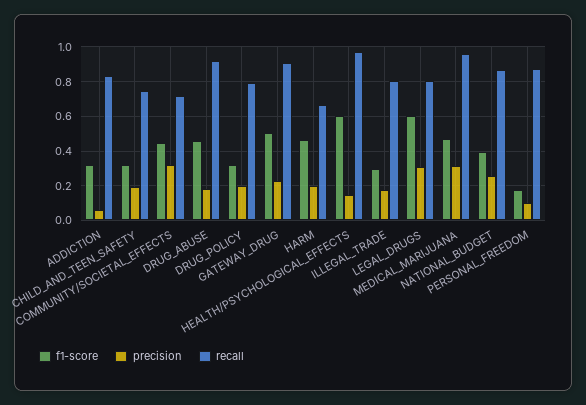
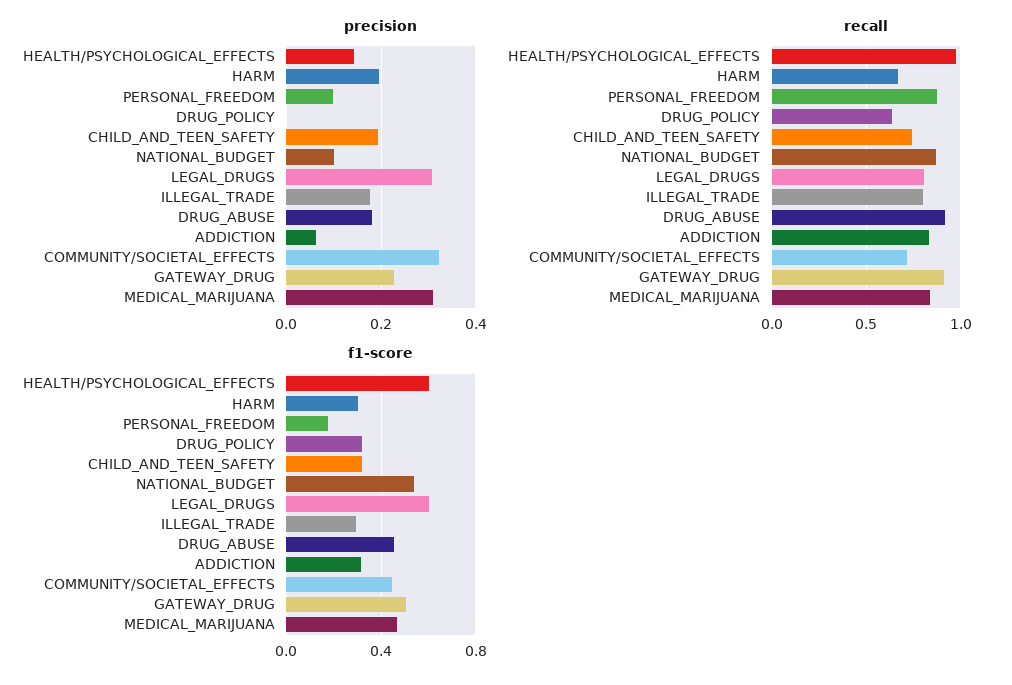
  {
    "f1-score": {
      "ADDICTION": 0.3,
      "CHILD_AND_TEEN_SAFETY": 0.3,
      "COMMUNITY/SOCIETAL_EFFECTS": 0.45,
      "DRUG_ABUSE": 0.45,
      "DRUG_POLICY": 0.3,
      "GATEWAY_DRUG": 0.5,
-     "HARM": 0.45,
+     "HARM": 0.3,
      "HEALTH/PSYCHOLOGICAL_EFFECTS": 0.6,
      "ILLEGAL_TRADE": 0.3,
      "LEGAL_DRUGS": 0.6,
      "MEDICAL_MARIJUANA": 0.45,
-     "NATIONAL_BUDGET": 0.4,
+     "NATIONAL_BUDGET": 0.55,
      "PERSONAL_FREEDOM": 0.2
    },
    "precision": {
      "ADDICTION": 0.06,
      "CHILD_AND_TEEN_SAFETY": 0.2,
      "COMMUNITY/SOCIETAL_EFFECTS": 0.32,
      "DRUG_ABUSE": 0.18,
-     "DRUG_POLICY": 0.2,
+     "DRUG_POLICY": 0,
      "GATEWAY_DRUG": 0.22,
      "HARM": 0.2,
      "HEALTH/PSYCHOLOGICAL_EFFECTS": 0.14,
      "ILLEGAL_TRADE": 0.18,
      "LEGAL_DRUGS": 0.3,
      "MEDICAL_MARIJUANA": 0.32,
-     "NATIONAL_BUDGET": 0.25,
+     "NATIONAL_BUDGET": 0.1,
      "PERSONAL_FREEDOM": 0.1
    },
    "recall": {
      "ADDICTION": 0.85,
      "CHILD_AND_TEEN_SAFETY": 0.75,
      "COMMUNITY/SOCIETAL_EFFECTS": 0.7,
      "DRUG_ABUSE": 0.9,
-     "DRUG_POLICY": 0.8,
+     "DRUG_POLICY": 0.65,
      "GATEWAY_DRUG": 0.9,
      "HARM": 0.65,
      "HEALTH/PSYCHOLOGICAL_EFFECTS": 0.95,
      "ILLEGAL_TRADE": 0.8,
      "LEGAL_DRUGS": 0.8,
-     "MEDICAL_MARIJUANA": 0.95,
+     "MEDICAL_MARIJUANA": 0.85,
      "NATIONAL_BUDGET": 0.85,
      "PERSONAL_FREEDOM": 0.9
    }
  }

